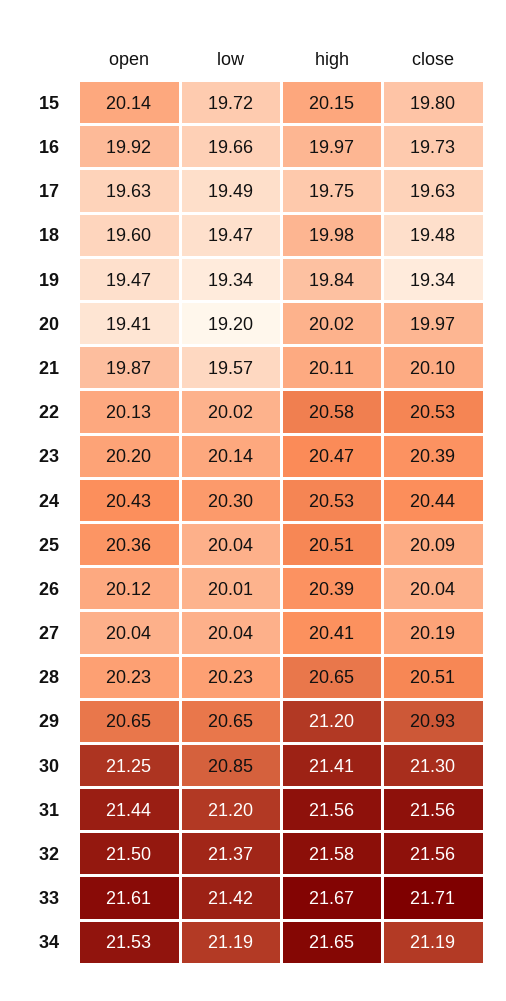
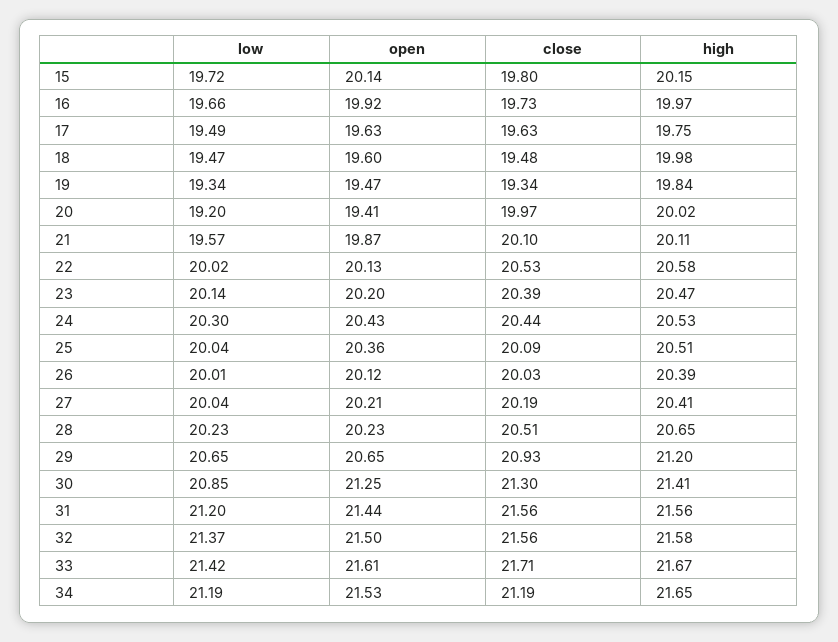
  {
    "open": {
      "15": 20.14,
      "16": 19.92,
      "17": 19.63,
      "18": 19.6,
      "19": 19.47,
      "20": 19.41,
      "21": 19.87,
      "22": 20.13,
      "23": 20.2,
      "24": 20.43,
      "25": 20.36,
      "26": 20.12,
-     "27": 20.04,
+     "27": 20.21,
      "28": 20.23,
      "29": 20.65,
      "30": 21.25,
      "31": 21.44,
      "32": 21.5,
      "33": 21.61,
      "34": 21.53
    },
    "low": {
      "15": 19.72,
      "16": 19.66,
      "17": 19.49,
      "18": 19.47,
      "19": 19.34,
      "20": 19.2,
      "21": 19.57,
      "22": 20.02,
      "23": 20.14,
      "24": 20.3,
      "25": 20.04,
      "26": 20.01,
      "27": 20.04,
      "28": 20.23,
      "29": 20.65,
      "30": 20.85,
      "31": 21.2,
      "32": 21.37,
      "33": 21.42,
      "34": 21.19
    },
    "high": {
      "15": 20.15,
      "16": 19.97,
      "17": 19.75,
      "18": 19.98,
      "19": 19.84,
      "20": 20.02,
      "21": 20.11,
      "22": 20.58,
      "23": 20.47,
      "24": 20.53,
      "25": 20.51,
      "26": 20.39,
      "27": 20.41,
      "28": 20.65,
      "29": 21.2,
      "30": 21.41,
      "31": 21.56,
      "32": 21.58,
      "33": 21.67,
      "34": 21.65
    },
    "close": {
      "15": 19.8,
      "16": 19.73,
      "17": 19.63,
      "18": 19.48,
      "19": 19.34,
      "20": 19.97,
      "21": 20.1,
      "22": 20.53,
      "23": 20.39,
      "24": 20.44,
      "25": 20.09,
-     "26": 20.04,
+     "26": 20.03,
      "27": 20.19,
      "28": 20.51,
      "29": 20.93,
      "30": 21.3,
      "31": 21.56,
      "32": 21.56,
      "33": 21.71,
      "34": 21.19
    }
  }

